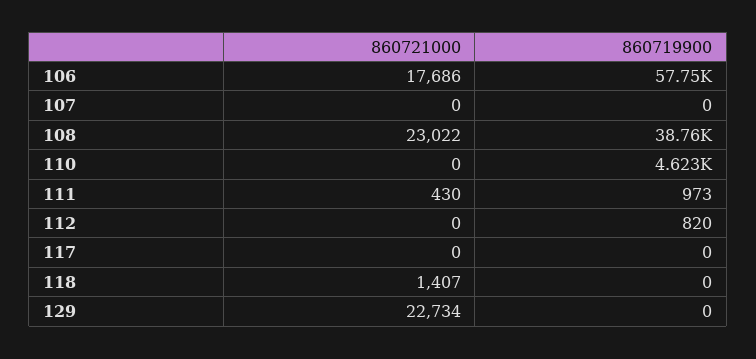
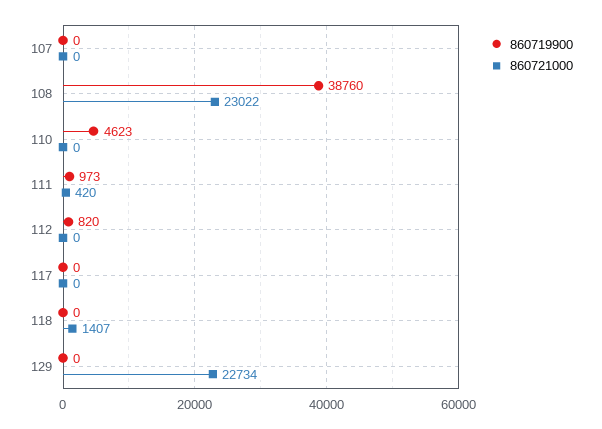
  {
    "860721000": {
-     "106": 17686,
      "107": 0,
      "108": 23022,
      "110": 0,
-     "111": 430,
+     "111": 420,
      "112": 0,
      "117": 0,
      "118": 1407,
      "129": 22734
    },
    "860719900": {
-     "106": 57750,
      "107": 0,
      "108": 38760,
      "110": 4623,
      "111": 973,
      "112": 820,
      "117": 0,
      "118": 0,
      "129": 0
    }
  }

